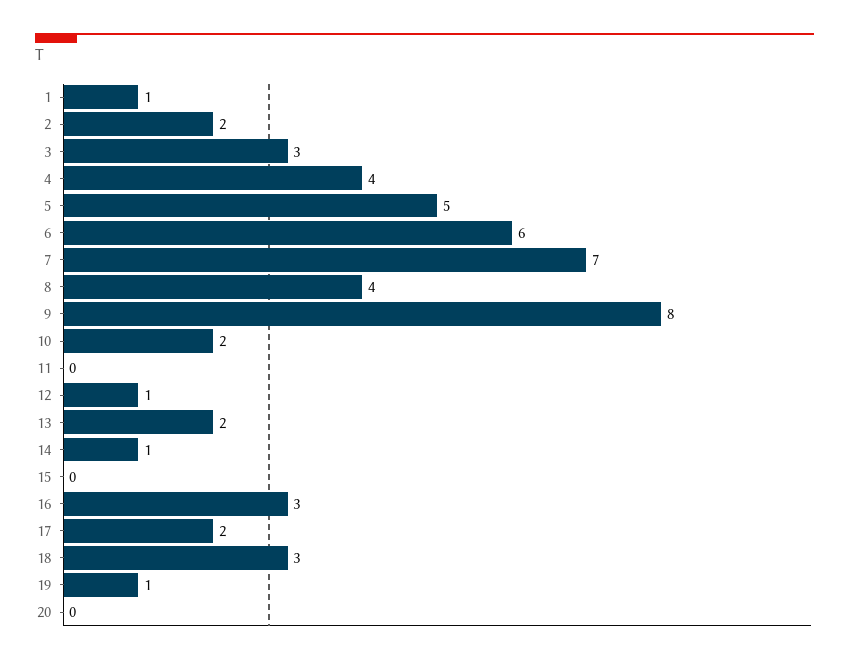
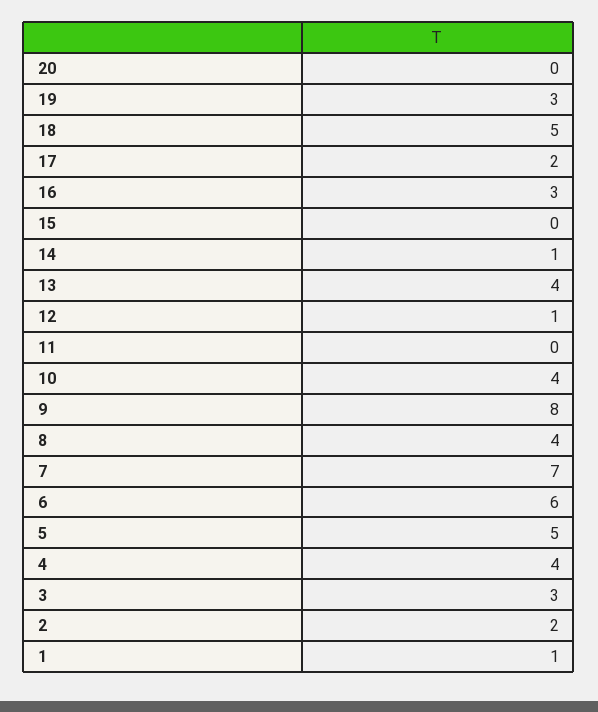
  {
    "1": 1,
    "2": 2,
    "3": 3,
    "4": 4,
    "5": 5,
    "6": 6,
    "7": 7,
    "8": 4,
    "9": 8,
-   "10": 2,
+   "10": 4,
    "11": 0,
    "12": 1,
-   "13": 2,
+   "13": 4,
    "14": 1,
    "15": 0,
    "16": 3,
    "17": 2,
-   "18": 3,
+   "18": 5,
-   "19": 1,
+   "19": 3,
    "20": 0
  }

